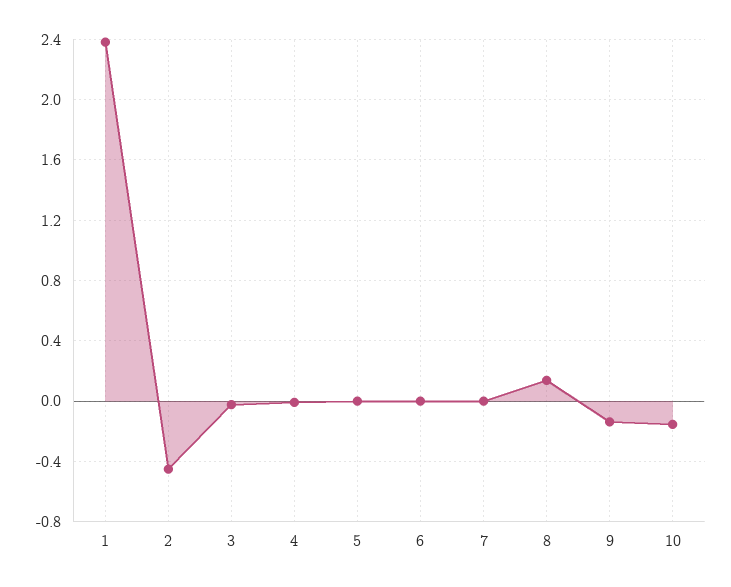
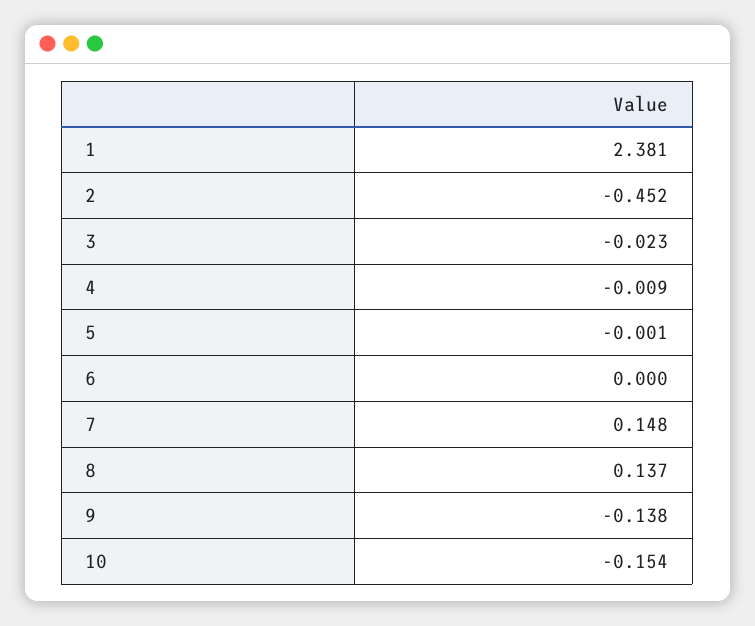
  {
    "1": 2.381,
    "2": -0.452,
    "3": -0.023,
    "4": -0.009,
    "5": -0.001,
    "6": 0,
-   "7": 0,
+   "7": 0.148,
    "8": 0.137,
    "9": -0.138,
    "10": -0.154
  }

